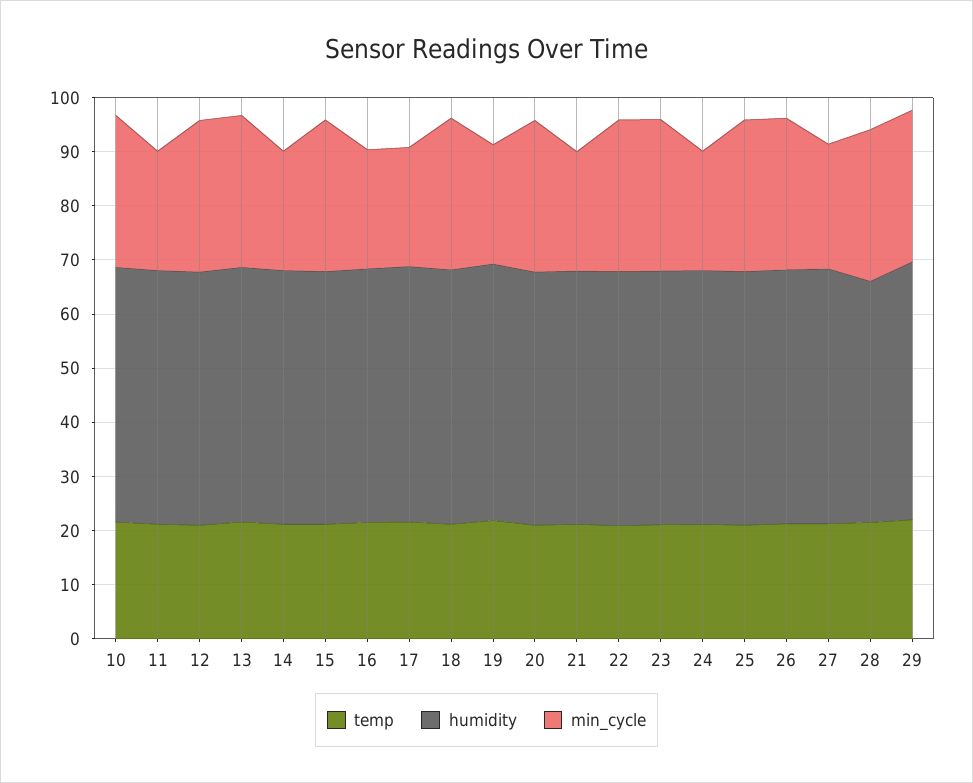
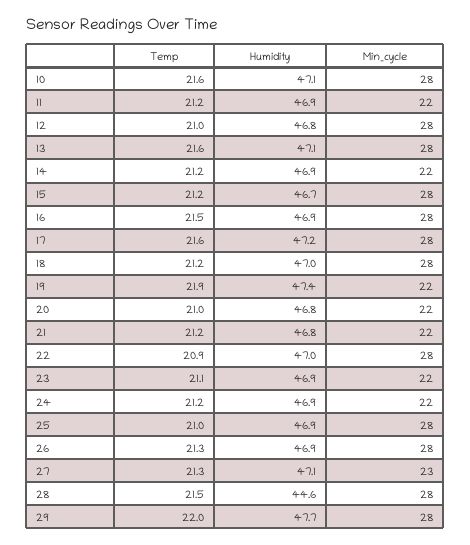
  {
    "temp": {
      "10": 21.6,
      "11": 21.2,
      "12": 21,
      "13": 21.6,
      "14": 21.2,
      "15": 21.2,
      "16": 21.5,
      "17": 21.6,
      "18": 21.2,
      "19": 21.9,
      "20": 21,
      "21": 21.2,
      "22": 20.9,
      "23": 21.1,
      "24": 21.2,
      "25": 21,
      "26": 21.3,
      "27": 21.3,
      "28": 21.5,
      "29": 22
    },
    "humidity": {
      "10": 47.1,
      "11": 46.9,
      "12": 46.8,
      "13": 47.1,
      "14": 46.9,
      "15": 46.7,
      "16": 46.9,
      "17": 47.2,
      "18": 47,
      "19": 47.4,
      "20": 46.8,
      "21": 46.8,
      "22": 47,
      "23": 46.9,
      "24": 46.9,
      "25": 46.9,
      "26": 46.9,
      "27": 47.1,
      "28": 44.6,
      "29": 47.7
    },
    "min_cycle": {
      "10": 28,
      "11": 22,
      "12": 28,
      "13": 28,
      "14": 22,
      "15": 28,
-     "16": 22,
+     "16": 28,
-     "17": 22,
+     "17": 28,
      "18": 28,
      "19": 22,
-     "20": 28,
+     "20": 22,
      "21": 22,
      "22": 28,
-     "23": 28,
+     "23": 22,
      "24": 22,
      "25": 28,
      "26": 28,
      "27": 23,
      "28": 28,
      "29": 28
    }
  }

